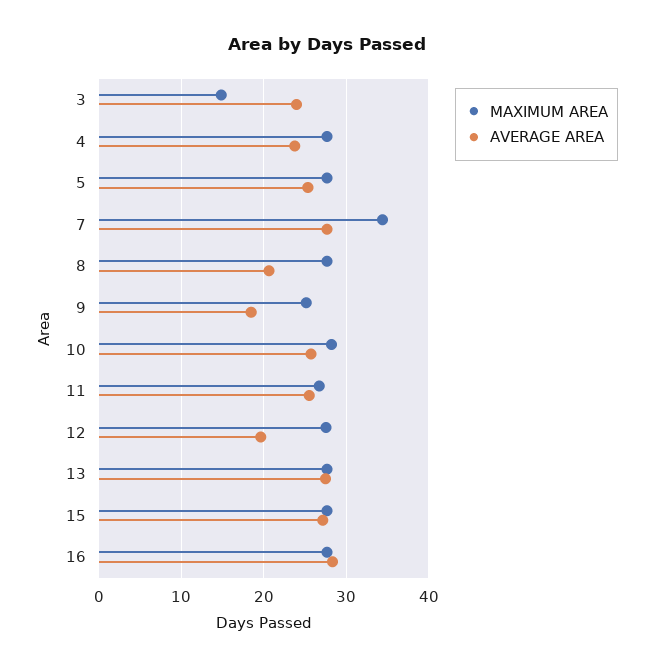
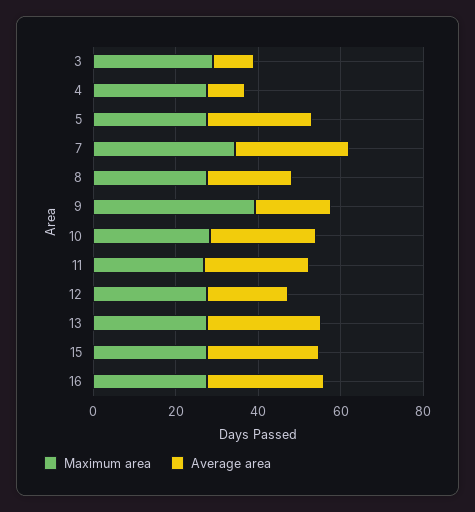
  {
    "MAXIMUM AREA": {
-     "3": 15,
+     "3": 30,
      "4": 28,
      "5": 28,
      "7": 34,
      "8": 28,
-     "9": 25,
+     "9": 40,
      "10": 28,
      "11": 27,
      "12": 28,
      "13": 28,
      "15": 28,
      "16": 28
    },
    "AVERAGE AREA": {
-     "3": 24,
+     "3": 10,
-     "4": 24,
+     "4": 10,
      "5": 25,
      "7": 28,
      "8": 21,
      "9": 18,
      "10": 26,
      "11": 26,
      "12": 20,
      "13": 27,
      "15": 27,
      "16": 28
    }
  }

